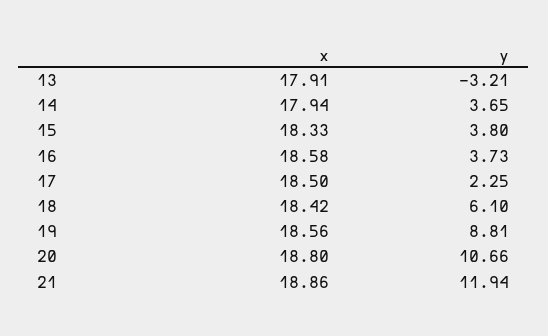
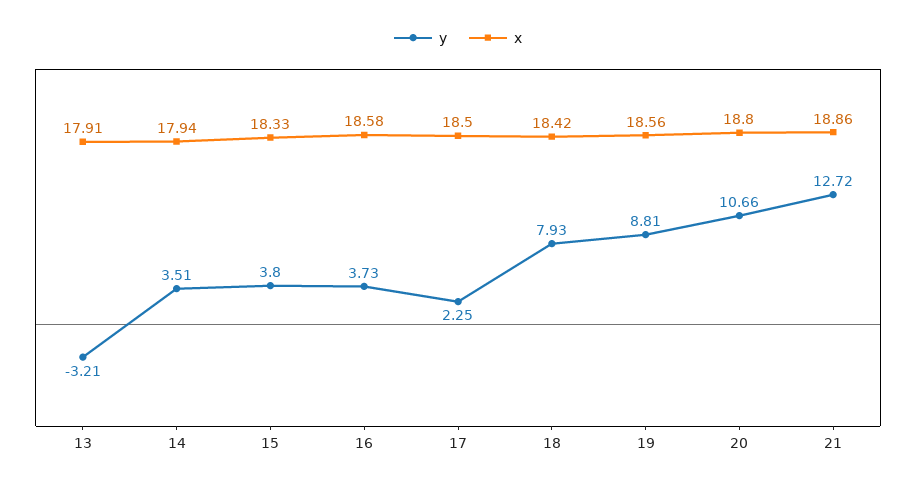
  {
    "x": {
      "13": 17.91,
      "14": 17.94,
      "15": 18.33,
      "16": 18.58,
      "17": 18.5,
      "18": 18.42,
      "19": 18.56,
      "20": 18.8,
      "21": 18.86
    },
    "y": {
      "13": -3.21,
-     "14": 3.65,
+     "14": 3.51,
      "15": 3.8,
      "16": 3.73,
      "17": 2.25,
-     "18": 6.1,
+     "18": 7.93,
      "19": 8.81,
      "20": 10.66,
-     "21": 11.94
+     "21": 12.72
    }
  }

